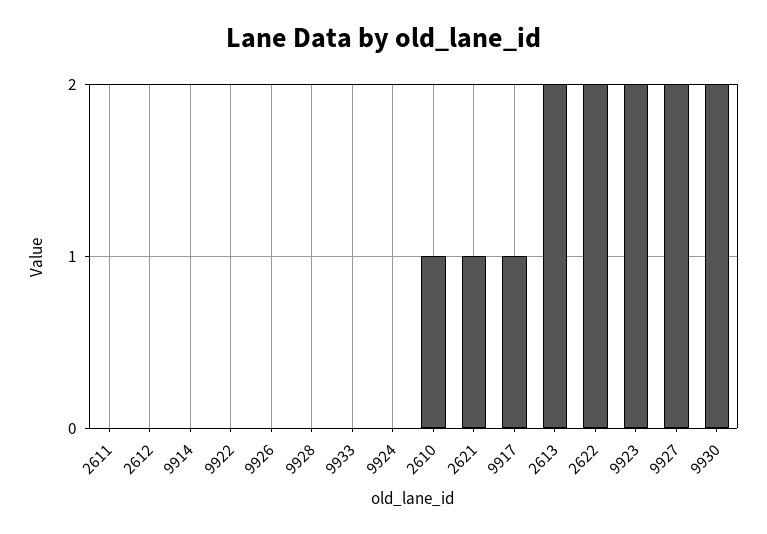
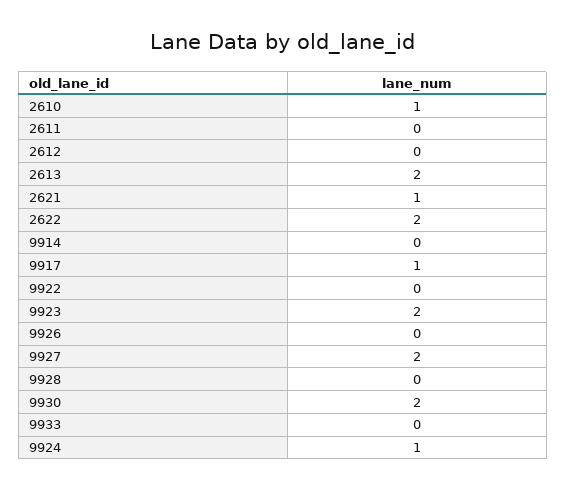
  {
    "2611": 0,
    "2612": 0,
    "9914": 0,
    "9922": 0,
    "9926": 0,
    "9928": 0,
    "9933": 0,
-   "9924": 0,
+   "9924": 1,
    "2610": 1,
    "2621": 1,
    "9917": 1,
    "2613": 2,
    "2622": 2,
    "9923": 2,
    "9927": 2,
    "9930": 2
  }

